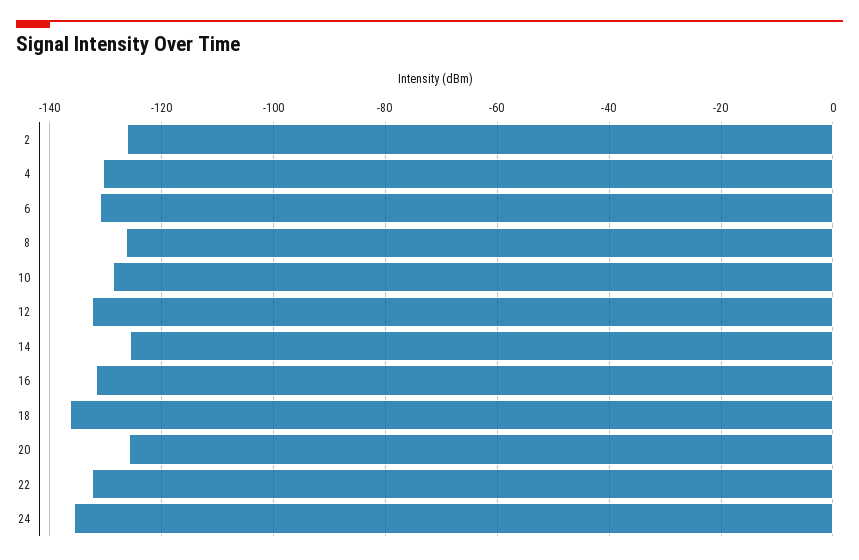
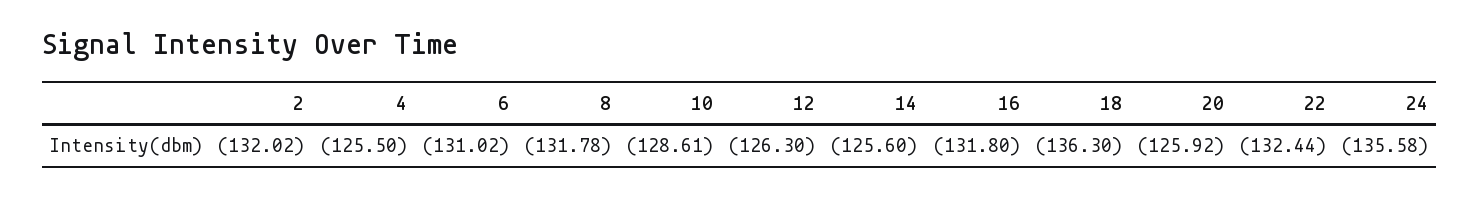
  {
-   "2": -126,
+   "2": -132.02,
-   "4": -130,
+   "4": -125.5,
    "6": -131.02,
-   "8": -126,
+   "8": -131.78,
    "10": -128.61,
-   "12": -132,
+   "12": -126.3,
    "14": -125.6,
    "16": -131.8,
    "18": -136.3,
    "20": -125.92,
    "22": -132.44,
    "24": -135.58
  }

